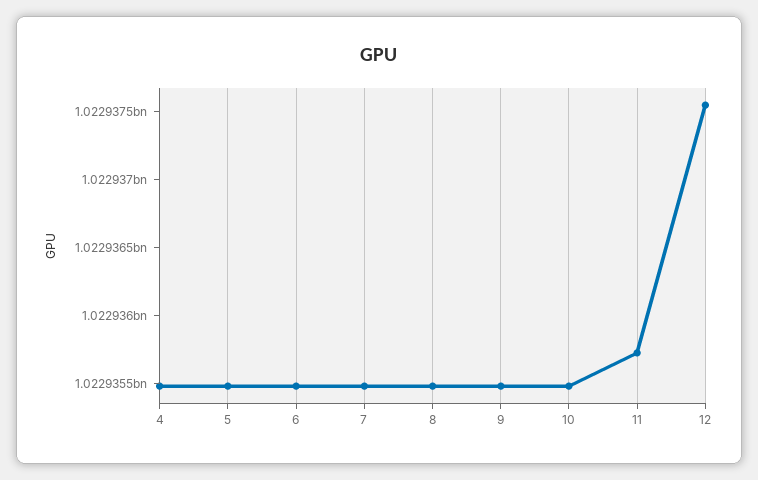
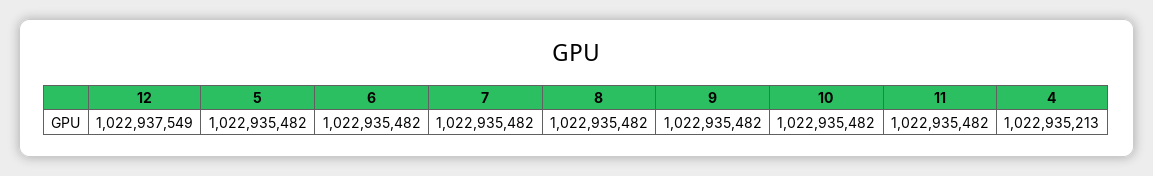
  {
-   "4": 1022935500,
+   "4": 1022935213,
    "5": 1022935482,
    "6": 1022935482,
    "7": 1022935482,
    "8": 1022935482,
    "9": 1022935482,
    "10": 1022935482,
-   "11": 1022935700,
+   "11": 1022935482,
    "12": 1022937549
  }

